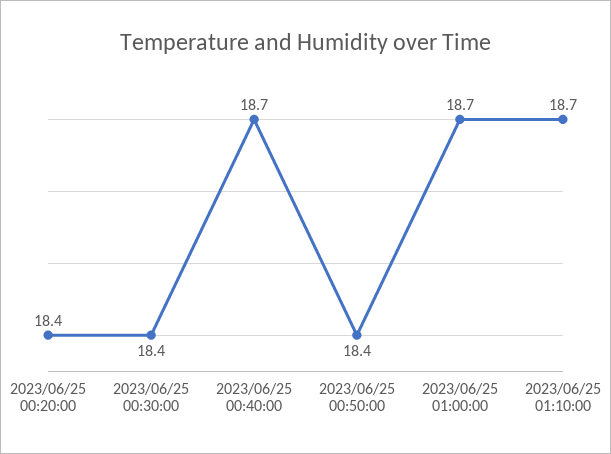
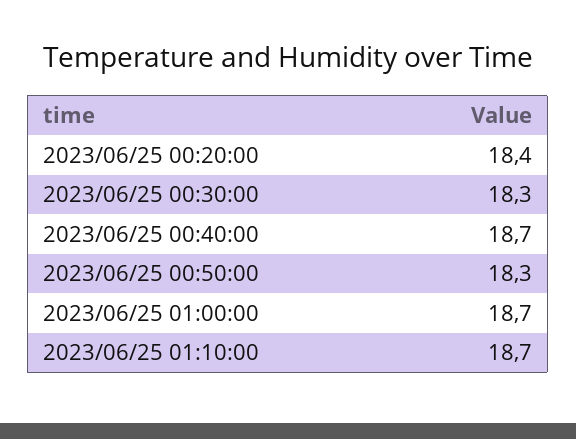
  {
    "2023/06/25 00:20:00": 18.4,
-   "2023/06/25 00:30:00": 18.4,
+   "2023/06/25 00:30:00": 18.3,
    "2023/06/25 00:40:00": 18.7,
-   "2023/06/25 00:50:00": 18.4,
+   "2023/06/25 00:50:00": 18.3,
    "2023/06/25 01:00:00": 18.7,
    "2023/06/25 01:10:00": 18.7
  }

